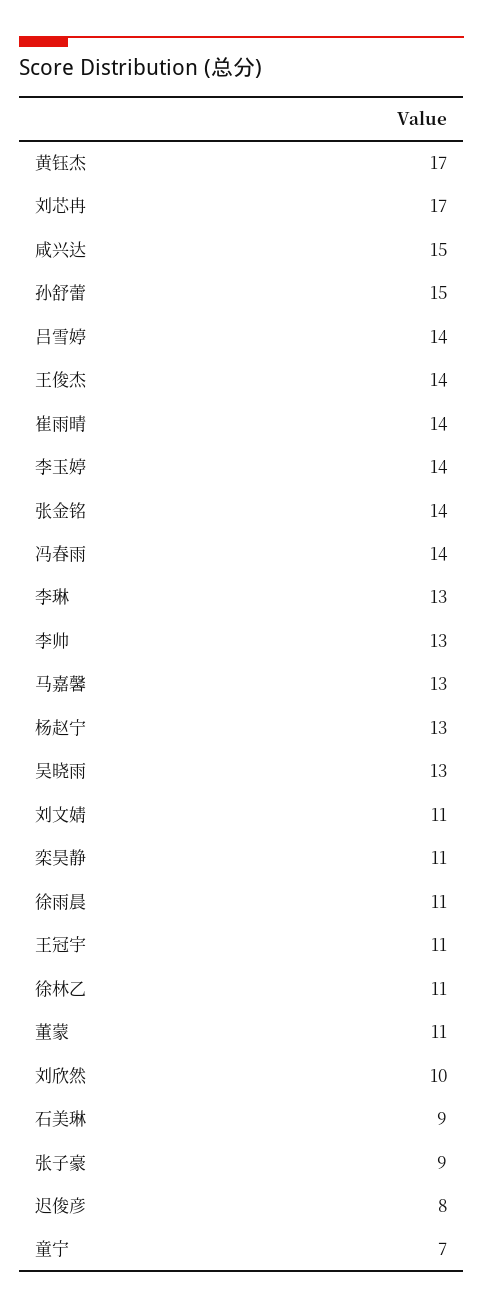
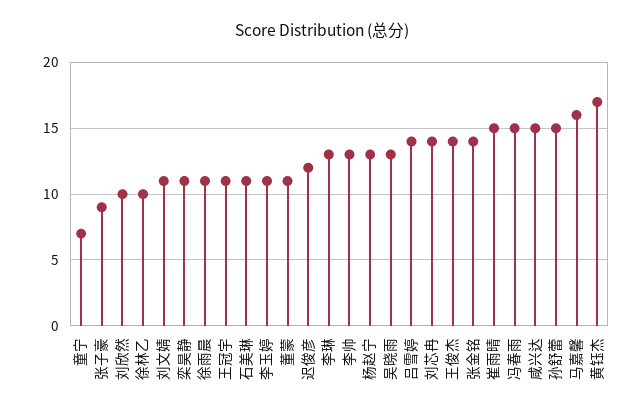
  {
    "黄钰杰": 17,
-   "刘芯冉": 17,
+   "刘芯冉": 14,
    "咸兴达": 15,
    "孙舒蕾": 15,
    "吕雪婷": 14,
    "王俊杰": 14,
-   "崔雨晴": 14,
+   "崔雨晴": 15,
-   "李玉婷": 14,
+   "李玉婷": 11,
    "张金铭": 14,
-   "冯春雨": 14,
+   "冯春雨": 15,
    "李琳": 13,
    "李帅": 13,
-   "马嘉馨": 13,
+   "马嘉馨": 16,
    "杨赵宁": 13,
    "吴晓雨": 13,
    "刘文婧": 11,
    "栾昊静": 11,
    "徐雨晨": 11,
    "王冠宇": 11,
-   "徐林乙": 11,
+   "徐林乙": 10,
    "董蒙": 11,
    "刘欣然": 10,
-   "石美琳": 9,
+   "石美琳": 11,
    "张子豪": 9,
-   "迟俊彦": 8,
+   "迟俊彦": 12,
    "童宁": 7
  }

